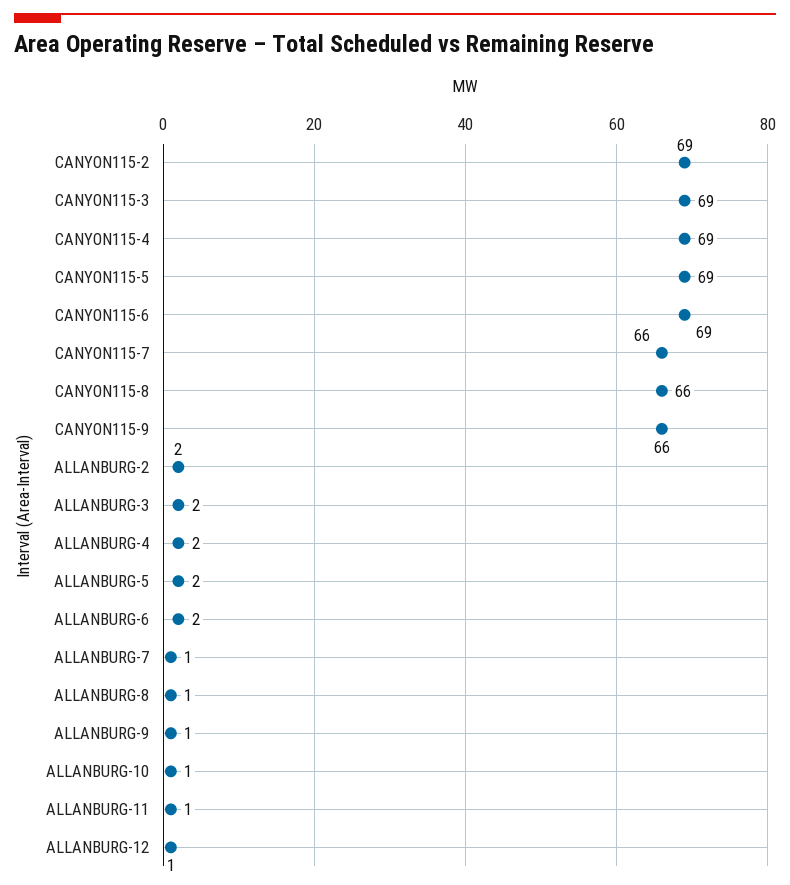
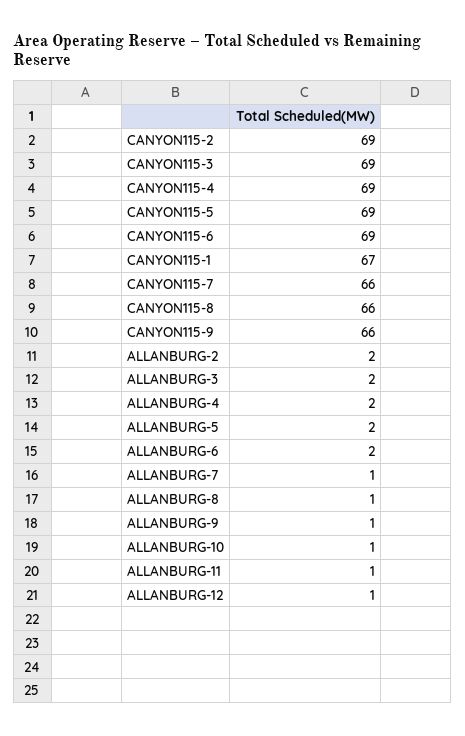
  {
    "CANYON115-2": 69,
    "CANYON115-3": 69,
    "CANYON115-4": 69,
    "CANYON115-5": 69,
    "CANYON115-6": 69,
    "CANYON115-7": 66,
    "CANYON115-8": 66,
    "CANYON115-9": 66,
    "ALLANBURG-2": 2,
    "ALLANBURG-3": 2,
    "ALLANBURG-4": 2,
    "ALLANBURG-5": 2,
    "ALLANBURG-6": 2,
    "ALLANBURG-7": 1,
    "ALLANBURG-8": 1,
    "ALLANBURG-9": 1,
    "ALLANBURG-10": 1,
    "ALLANBURG-11": 1,
-   "ALLANBURG-12": 1
+   "ALLANBURG-12": 1,
+   "CANYON115-1": 67
  }

